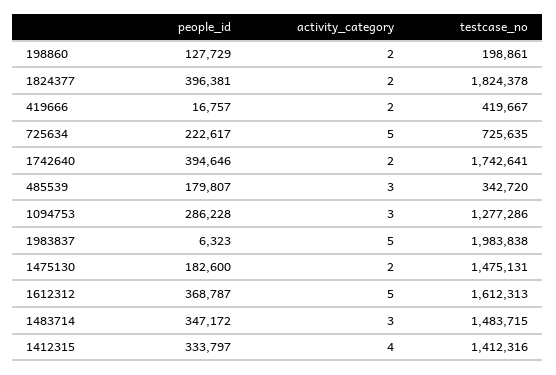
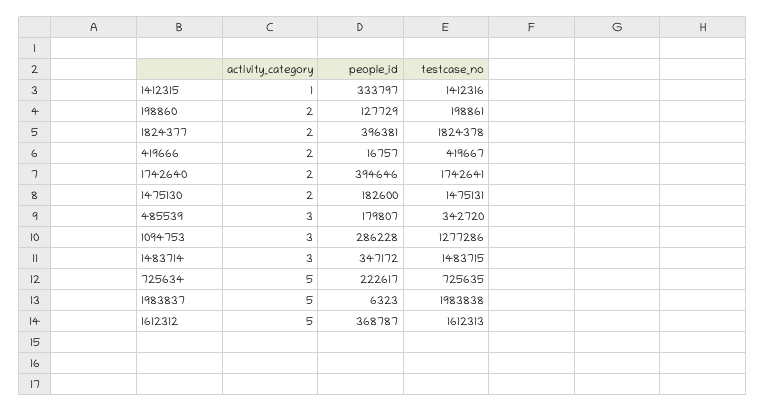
  {
    "people_id": {
      "198860": 127729,
      "1824377": 396381,
      "419666": 16757,
      "725634": 222617,
      "1742640": 394646,
      "485539": 179807,
      "1094753": 286228,
      "1983837": 6323,
      "1475130": 182600,
      "1612312": 368787,
      "1483714": 347172,
      "1412315": 333797
    },
    "activity_category": {
      "198860": 2,
      "1824377": 2,
      "419666": 2,
      "725634": 5,
      "1742640": 2,
      "485539": 3,
      "1094753": 3,
      "1983837": 5,
      "1475130": 2,
      "1612312": 5,
      "1483714": 3,
-     "1412315": 4
+     "1412315": 1
    },
    "testcase_no": {
      "198860": 198861,
      "1824377": 1824378,
      "419666": 419667,
      "725634": 725635,
      "1742640": 1742641,
      "485539": 342720,
      "1094753": 1277286,
      "1983837": 1983838,
      "1475130": 1475131,
      "1612312": 1612313,
      "1483714": 1483715,
      "1412315": 1412316
    }
  }

